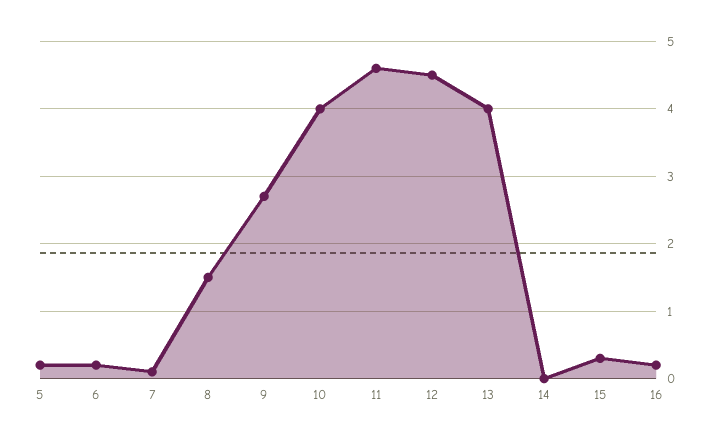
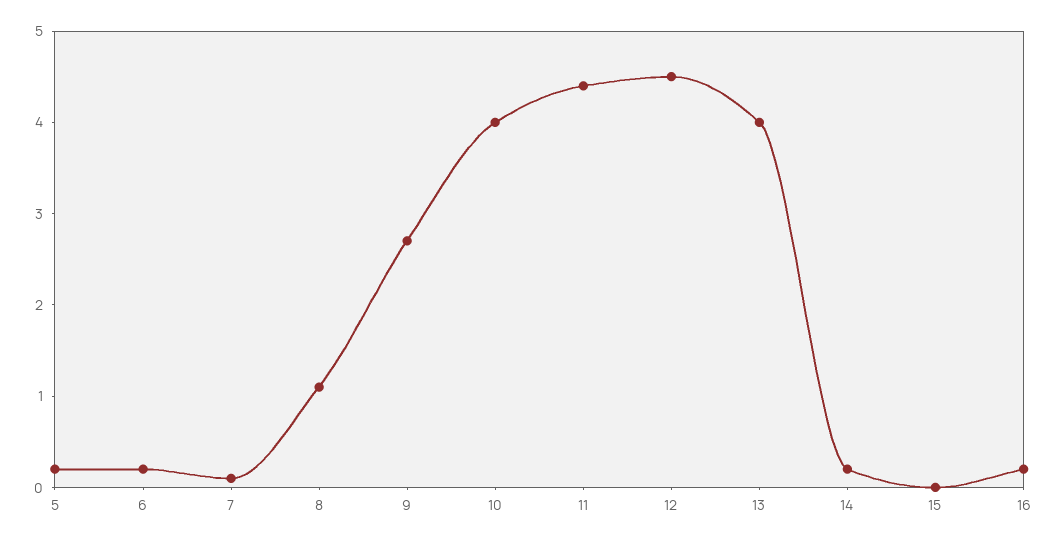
  {
    "5": 0.2,
    "6": 0.2,
    "7": 0.1,
-   "8": 1.5,
+   "8": 1.1,
    "9": 2.7,
    "10": 4,
-   "11": 4.6,
+   "11": 4.4,
    "12": 4.5,
    "13": 4,
-   "14": 0,
+   "14": 0.2,
-   "15": 0.3,
+   "15": 0,
    "16": 0.2
  }

